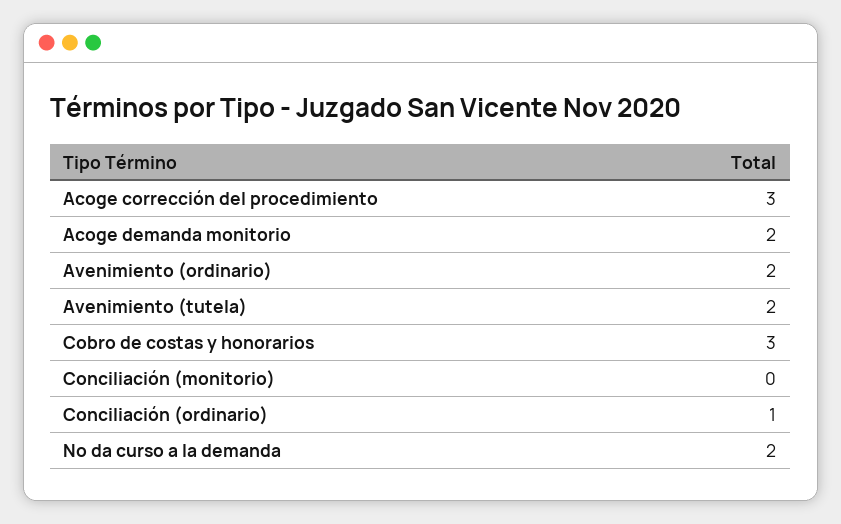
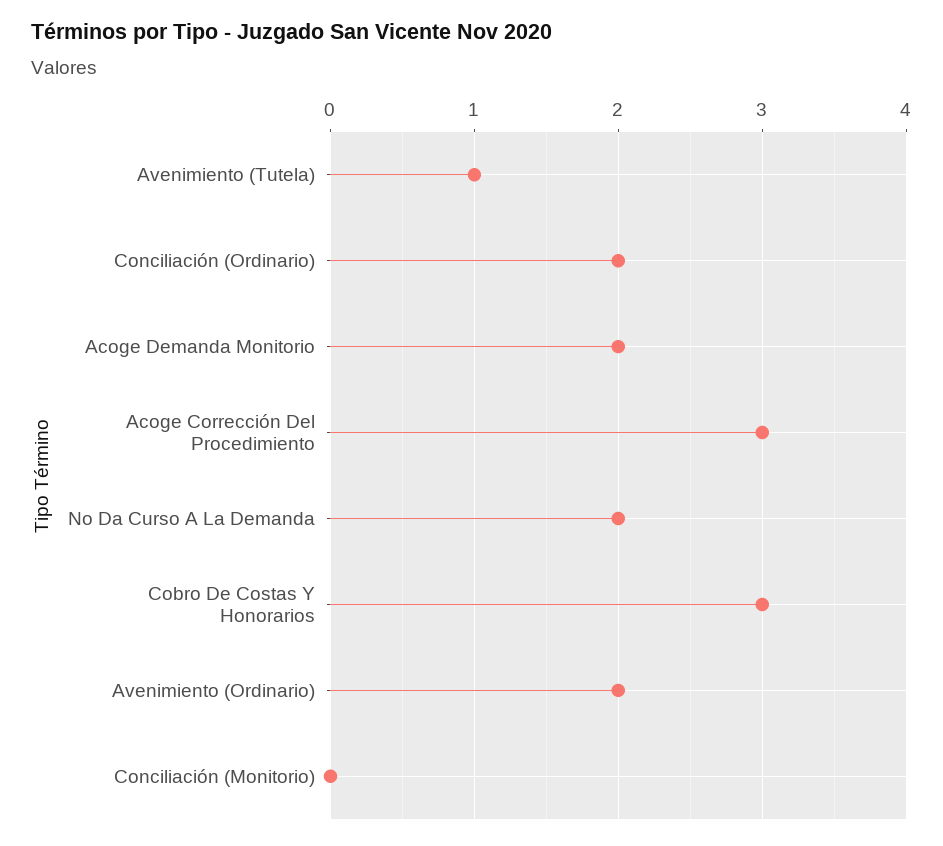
  {
    "Acoge corrección del procedimiento": 3,
    "Acoge demanda monitorio": 2,
    "Avenimiento (ordinario)": 2,
-   "Avenimiento (tutela)": 2,
+   "Avenimiento (tutela)": 1,
    "Cobro de costas y honorarios": 3,
    "Conciliación (monitorio)": 0,
-   "Conciliación (ordinario)": 1,
+   "Conciliación (ordinario)": 2,
    "No da curso a la demanda": 2
  }

